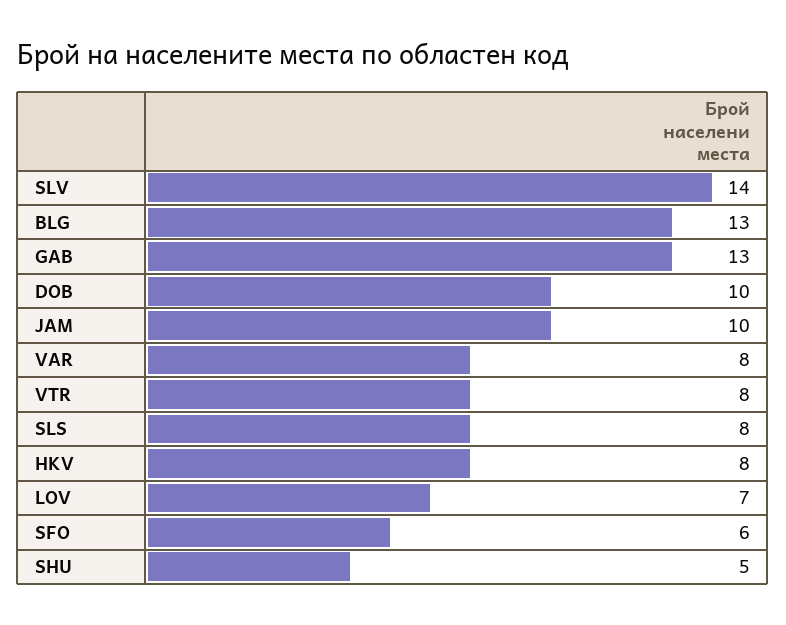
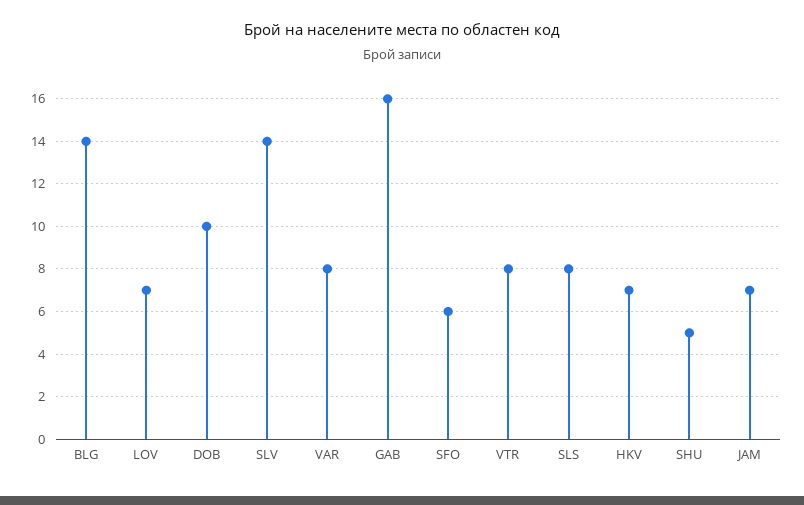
  {
    "SLV": 14,
-   "BLG": 13,
+   "BLG": 14,
-   "GAB": 13,
+   "GAB": 16,
    "DOB": 10,
-   "JAM": 10,
+   "JAM": 7,
    "VAR": 8,
    "VTR": 8,
    "SLS": 8,
-   "HKV": 8,
+   "HKV": 7,
    "LOV": 7,
    "SFO": 6,
    "SHU": 5
  }

